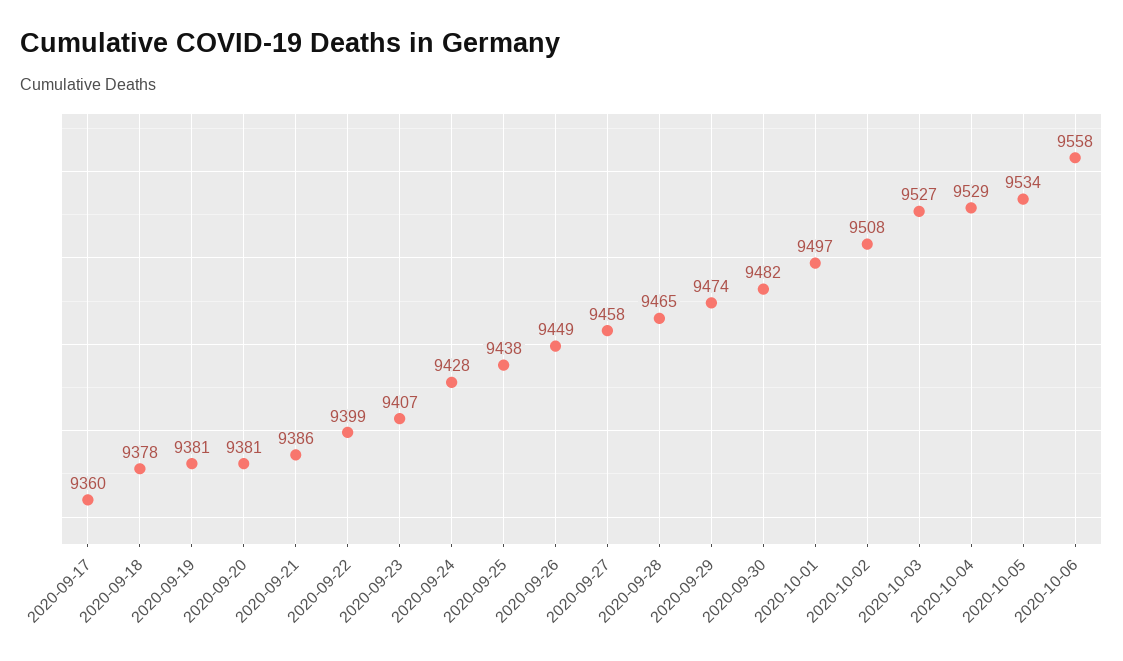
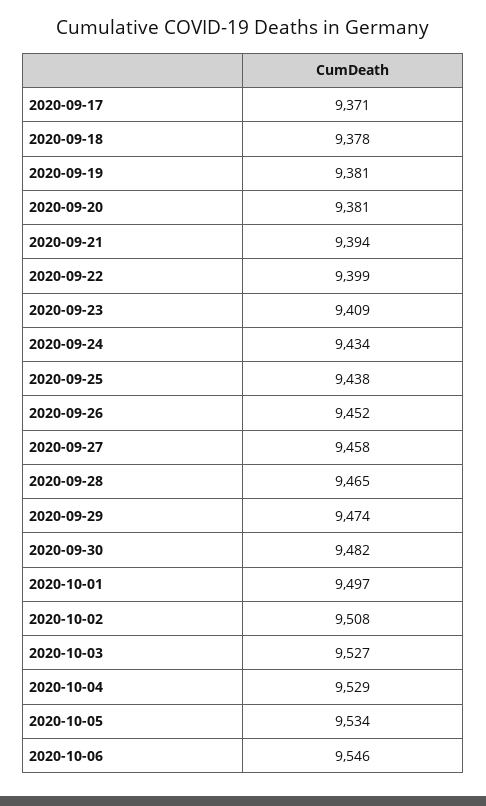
  {
-   "2020-09-17": 9360,
+   "2020-09-17": 9371,
    "2020-09-18": 9378,
    "2020-09-19": 9381,
    "2020-09-20": 9381,
-   "2020-09-21": 9386,
+   "2020-09-21": 9394,
    "2020-09-22": 9399,
-   "2020-09-23": 9407,
+   "2020-09-23": 9409,
-   "2020-09-24": 9428,
+   "2020-09-24": 9434,
    "2020-09-25": 9438,
-   "2020-09-26": 9449,
+   "2020-09-26": 9452,
    "2020-09-27": 9458,
    "2020-09-28": 9465,
    "2020-09-29": 9474,
    "2020-09-30": 9482,
    "2020-10-01": 9497,
    "2020-10-02": 9508,
    "2020-10-03": 9527,
    "2020-10-04": 9529,
    "2020-10-05": 9534,
-   "2020-10-06": 9558
+   "2020-10-06": 9546
  }

